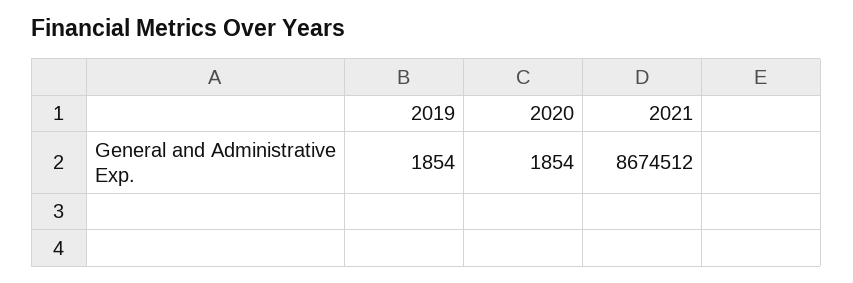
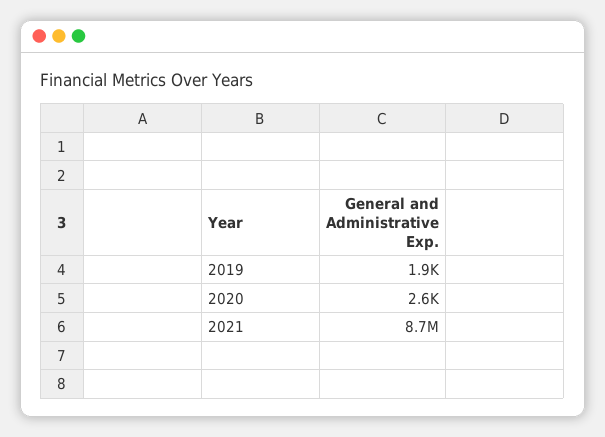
  {
    "2019": 1854,
-   "2020": 1854,
+   "2020": 2600,
    "2021": 8674512
  }

